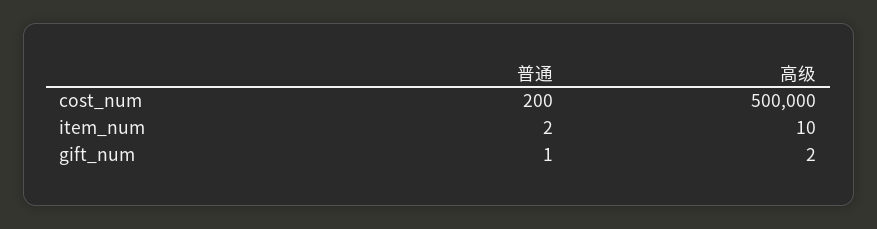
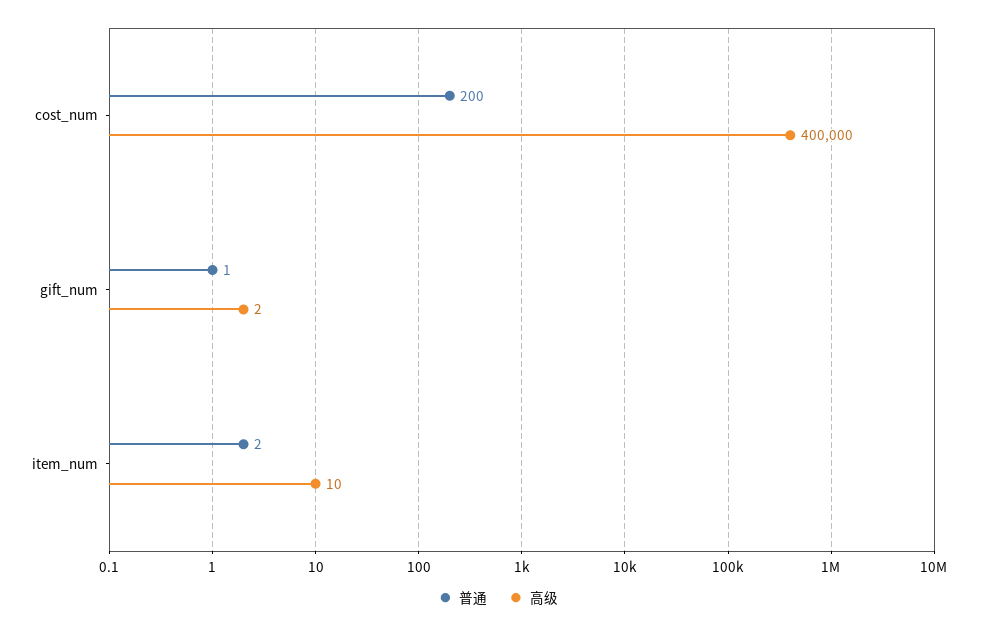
  {
    "普通": {
      "cost_num": 200,
      "item_num": 2,
      "gift_num": 1
    },
    "高级": {
-     "cost_num": 500000,
+     "cost_num": 400000,
      "item_num": 10,
      "gift_num": 2
    }
  }

